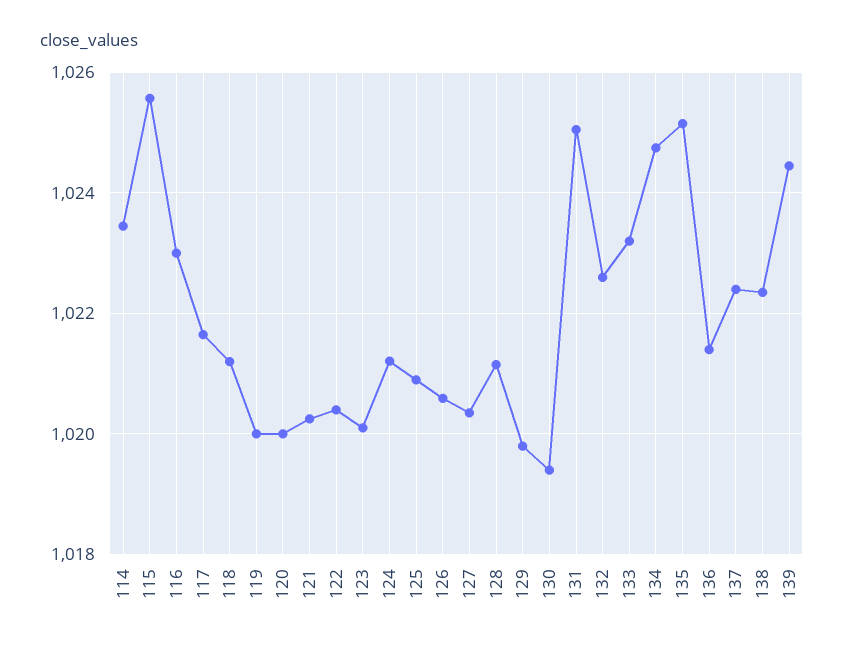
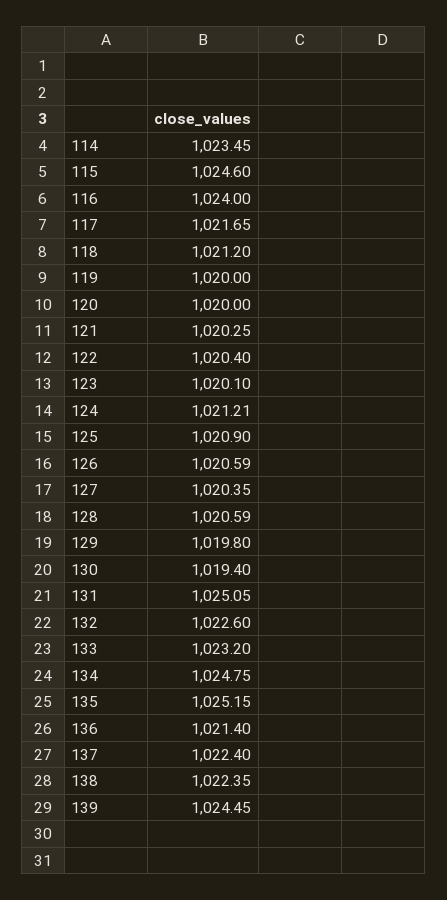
  {
    "114": 1023.45,
-   "115": 1025.6,
+   "115": 1024.6,
-   "116": 1023,
+   "116": 1024,
    "117": 1021.65,
    "118": 1021.2,
    "119": 1020,
    "120": 1020,
    "121": 1020.25,
    "122": 1020.4,
    "123": 1020.1,
    "124": 1021.21,
    "125": 1020.9,
    "126": 1020.59,
    "127": 1020.35,
-   "128": 1021.2,
+   "128": 1020.59,
    "129": 1019.8,
    "130": 1019.4,
    "131": 1025.05,
    "132": 1022.6,
    "133": 1023.2,
    "134": 1024.75,
    "135": 1025.15,
    "136": 1021.4,
    "137": 1022.4,
    "138": 1022.35,
    "139": 1024.45
  }

